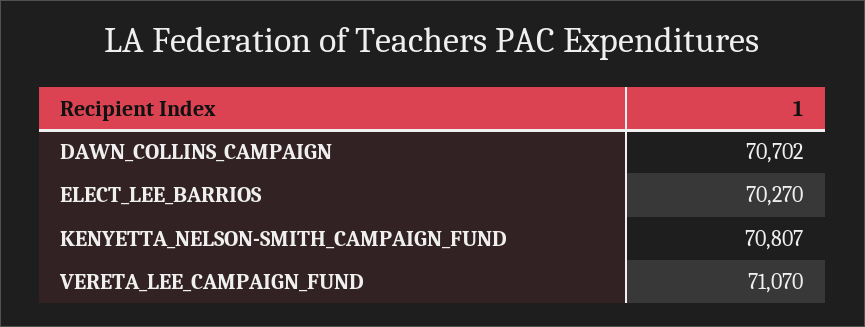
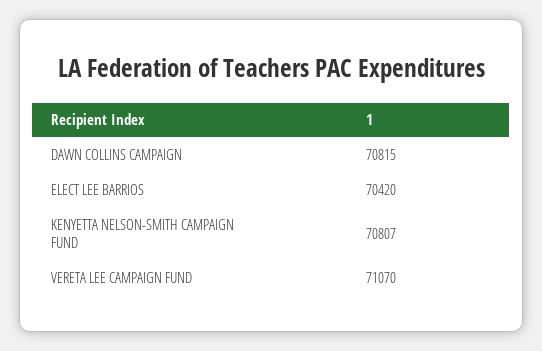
  {
-   "DAWN_COLLINS_CAMPAIGN": 70702,
+   "DAWN_COLLINS_CAMPAIGN": 70815,
-   "ELECT_LEE_BARRIOS": 70270,
+   "ELECT_LEE_BARRIOS": 70420,
    "KENYETTA_NELSON-SMITH_CAMPAIGN_FUND": 70807,
    "VERETA_LEE_CAMPAIGN_FUND": 71070
  }

